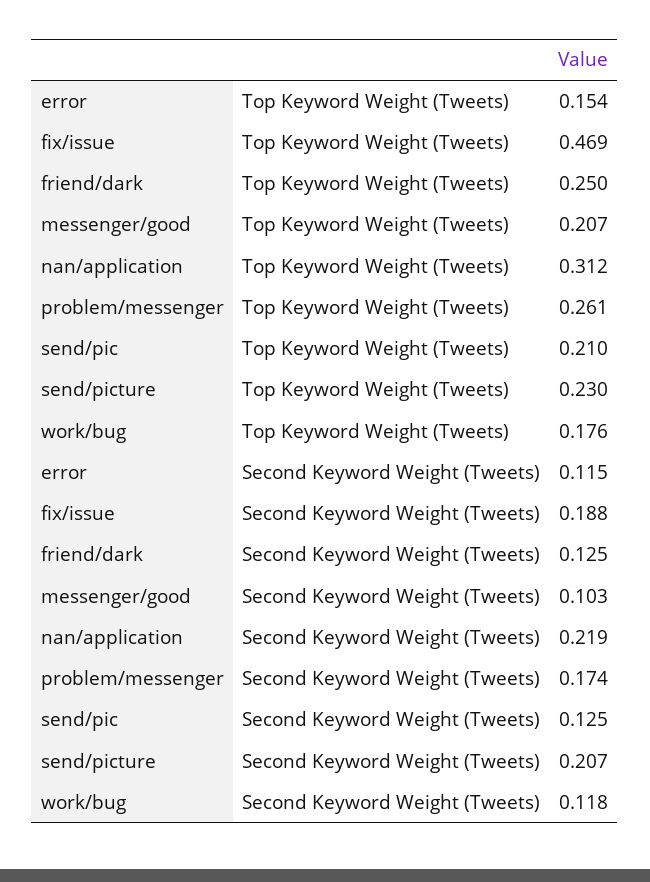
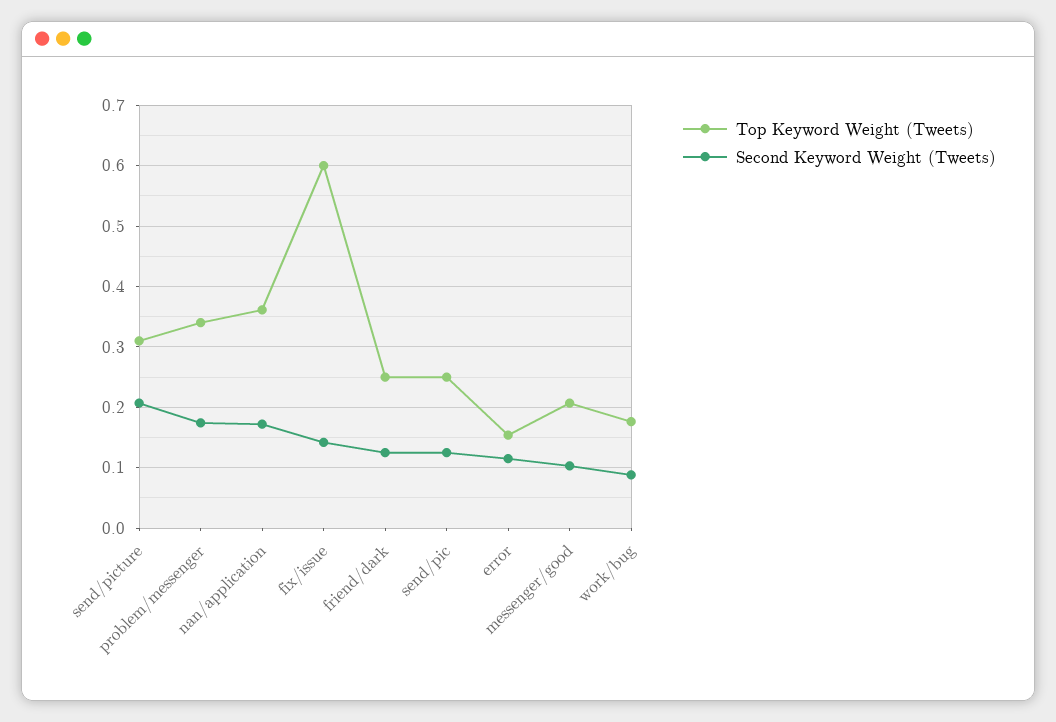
  {
    "Top Keyword Weight (Tweets)": {
      "error": 0.154,
-     "fix/issue": 0.469,
+     "fix/issue": 0.6,
      "friend/dark": 0.25,
      "messenger/good": 0.207,
-     "nan/application": 0.312,
+     "nan/application": 0.36,
-     "problem/messenger": 0.261,
+     "problem/messenger": 0.34,
-     "send/pic": 0.21,
+     "send/pic": 0.25,
-     "send/picture": 0.23,
+     "send/picture": 0.31,
      "work/bug": 0.176
    },
    "Second Keyword Weight (Tweets)": {
      "error": 0.115,
-     "fix/issue": 0.188,
+     "fix/issue": 0.14,
      "friend/dark": 0.125,
      "messenger/good": 0.103,
-     "nan/application": 0.219,
+     "nan/application": 0.17,
      "problem/messenger": 0.174,
      "send/pic": 0.125,
      "send/picture": 0.207,
-     "work/bug": 0.118
+     "work/bug": 0.09
    }
  }

